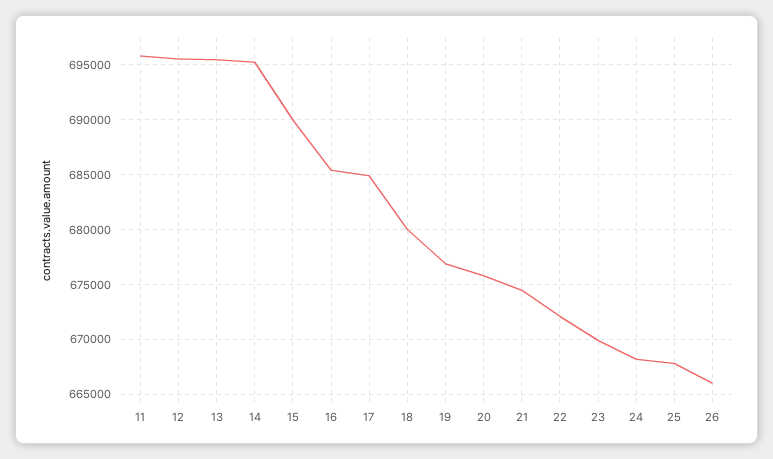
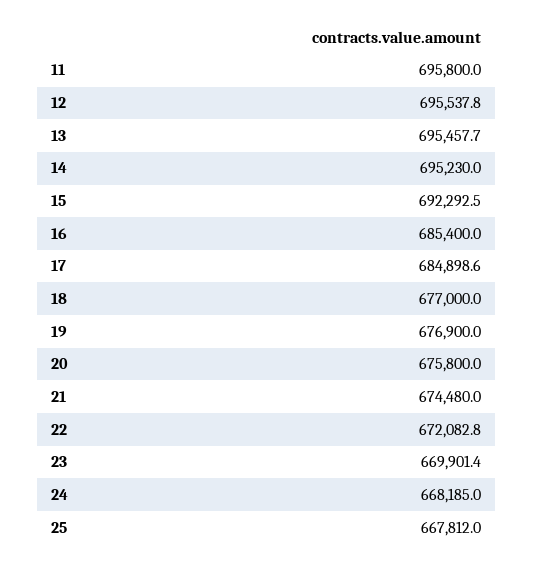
  {
    "11": 695800,
    "12": 695537.8,
    "13": 695457.7,
    "14": 695230,
-   "15": 690000,
+   "15": 692292.5,
    "16": 685400,
    "17": 684898.6,
-   "18": 680000,
+   "18": 677000,
    "19": 676900,
    "20": 675800,
    "21": 674480,
    "22": 672082.8,
    "23": 669901.4,
    "24": 668185,
-   "25": 667812,
+   "25": 667812
-   "26": 666000
  }

